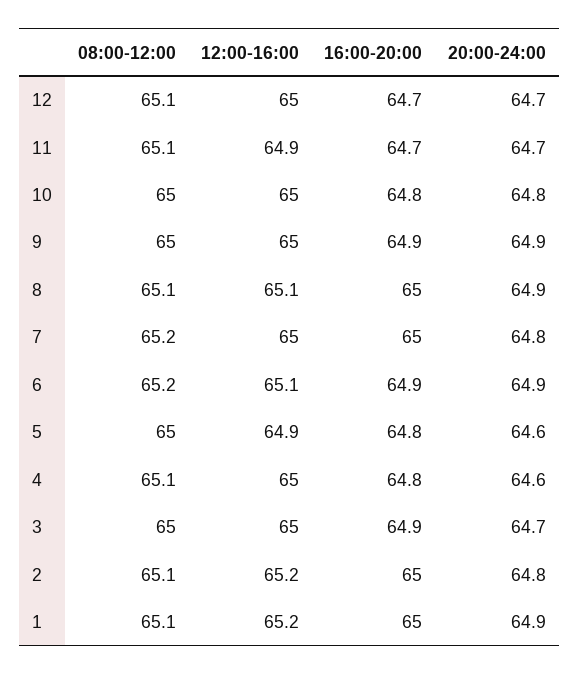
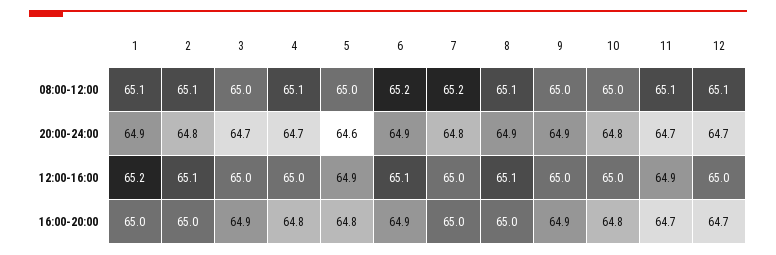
  {
    "08:00-12:00": {
      "12": 65.1,
      "11": 65.1,
      "10": 65,
      "9": 65,
      "8": 65.1,
      "7": 65.2,
      "6": 65.2,
      "5": 65,
      "4": 65.1,
      "3": 65,
      "2": 65.1,
      "1": 65.1
    },
    "12:00-16:00": {
      "12": 65,
      "11": 64.9,
      "10": 65,
      "9": 65,
      "8": 65.1,
      "7": 65,
      "6": 65.1,
      "5": 64.9,
      "4": 65,
      "3": 65,
-     "2": 65.2,
+     "2": 65.1,
      "1": 65.2
    },
    "16:00-20:00": {
      "12": 64.7,
      "11": 64.7,
      "10": 64.8,
      "9": 64.9,
      "8": 65,
      "7": 65,
      "6": 64.9,
      "5": 64.8,
      "4": 64.8,
      "3": 64.9,
      "2": 65,
      "1": 65
    },
    "20:00-24:00": {
      "12": 64.7,
      "11": 64.7,
      "10": 64.8,
      "9": 64.9,
      "8": 64.9,
      "7": 64.8,
      "6": 64.9,
      "5": 64.6,
-     "4": 64.6,
+     "4": 64.7,
      "3": 64.7,
      "2": 64.8,
      "1": 64.9
    }
  }

